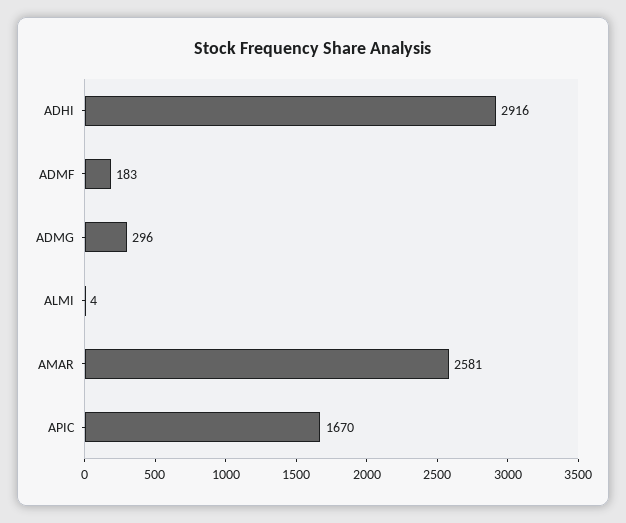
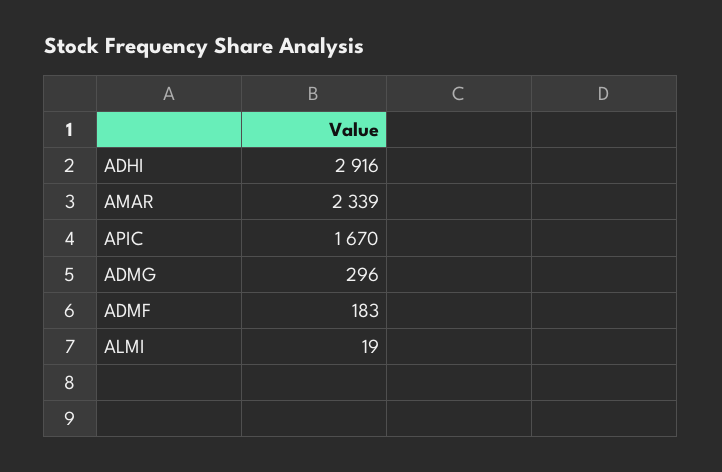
  {
    "ADHI": 2916,
    "ADMF": 183,
    "ADMG": 296,
-   "ALMI": 4,
+   "ALMI": 19,
-   "AMAR": 2581,
+   "AMAR": 2339,
    "APIC": 1670
  }

